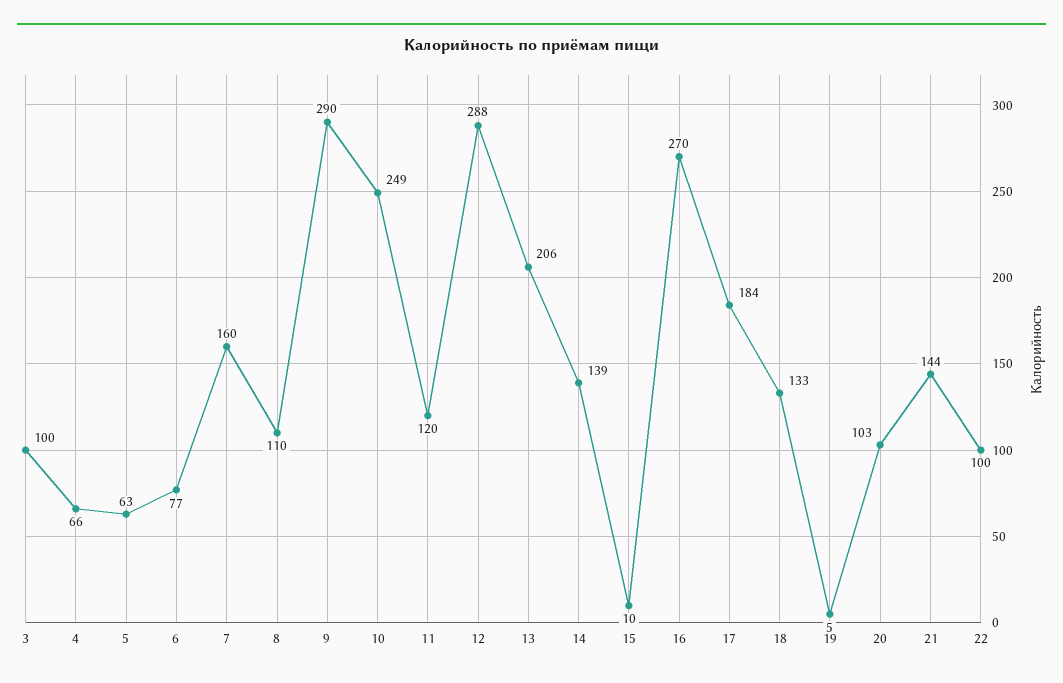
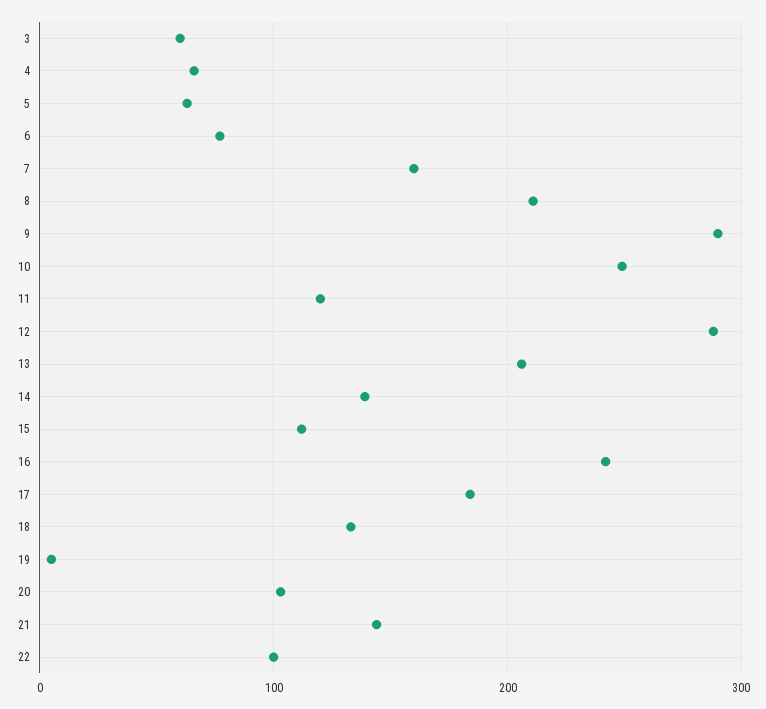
  {
-   "3": 100,
+   "3": 60,
    "4": 66,
    "5": 63,
    "6": 77,
    "7": 160,
-   "8": 110,
+   "8": 210,
    "9": 290,
    "10": 249,
    "11": 120,
    "12": 288,
    "13": 206,
    "14": 139,
-   "15": 10,
+   "15": 110,
-   "16": 270,
+   "16": 240,
    "17": 184,
    "18": 133,
    "19": 5,
    "20": 103,
    "21": 144,
    "22": 100
  }

